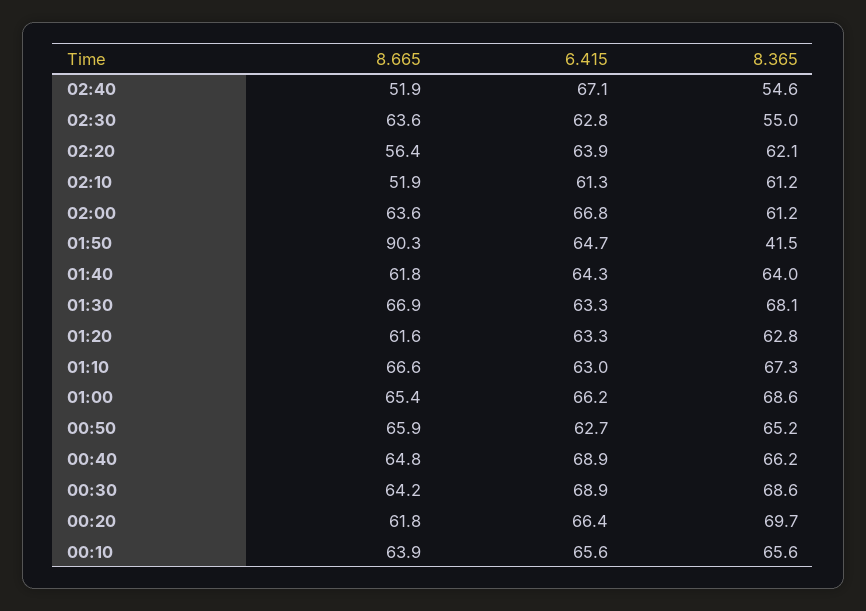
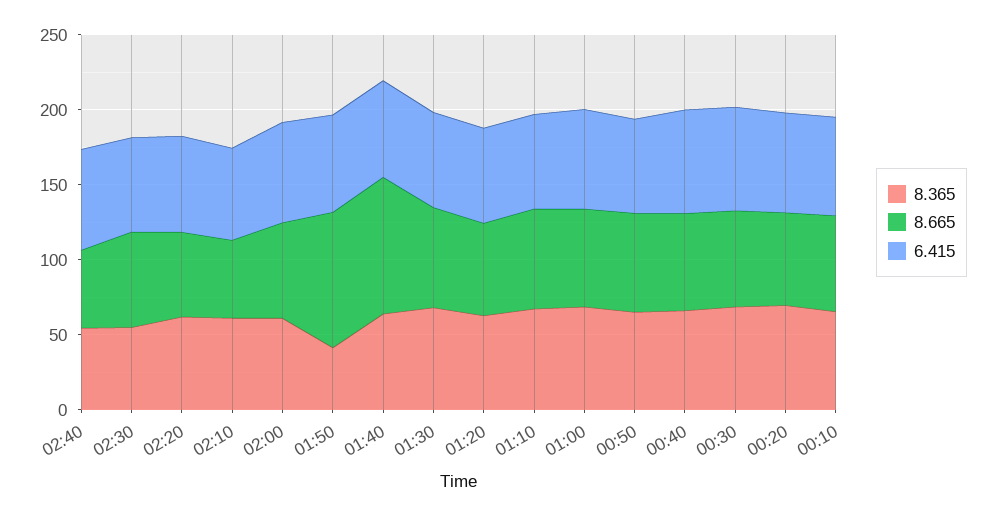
  {
    "8.665": {
      "02:40": 51.9,
      "02:30": 63.6,
      "02:20": 56.4,
      "02:10": 51.9,
      "02:00": 63.6,
      "01:50": 90.3,
-     "01:40": 61.8,
+     "01:40": 90,
      "01:30": 66.9,
      "01:20": 61.6,
      "01:10": 66.6,
      "01:00": 65.4,
      "00:50": 65.9,
      "00:40": 64.8,
      "00:30": 64.2,
      "00:20": 61.8,
      "00:10": 63.9
    },
    "6.415": {
      "02:40": 67.1,
      "02:30": 62.8,
      "02:20": 63.9,
      "02:10": 61.3,
      "02:00": 66.8,
      "01:50": 64.7,
      "01:40": 64.3,
      "01:30": 63.3,
      "01:20": 63.3,
      "01:10": 63,
      "01:00": 66.2,
      "00:50": 62.7,
      "00:40": 68.9,
      "00:30": 68.9,
      "00:20": 66.4,
      "00:10": 65.6
    },
    "8.365": {
      "02:40": 54.6,
      "02:30": 55,
      "02:20": 62.1,
      "02:10": 61.2,
      "02:00": 61.2,
      "01:50": 41.5,
      "01:40": 64,
      "01:30": 68.1,
      "01:20": 62.8,
      "01:10": 67.3,
      "01:00": 68.6,
      "00:50": 65.2,
      "00:40": 66.2,
      "00:30": 68.6,
      "00:20": 69.7,
      "00:10": 65.6
    }
  }

